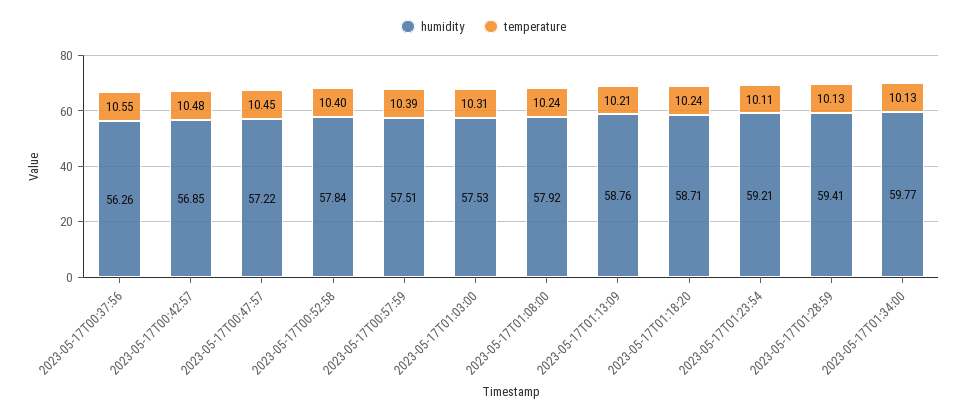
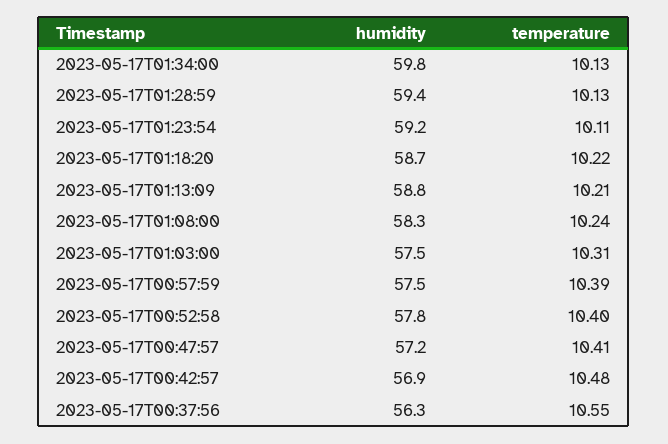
  {
    "humidity": {
      "2023-05-17T00:37:56": 56.26,
      "2023-05-17T00:42:57": 56.85,
      "2023-05-17T00:47:57": 57.22,
      "2023-05-17T00:52:58": 57.84,
      "2023-05-17T00:57:59": 57.51,
      "2023-05-17T01:03:00": 57.53,
-     "2023-05-17T01:08:00": 57.92,
+     "2023-05-17T01:08:00": 58.3,
      "2023-05-17T01:13:09": 58.76,
      "2023-05-17T01:18:20": 58.71,
      "2023-05-17T01:23:54": 59.21,
      "2023-05-17T01:28:59": 59.41,
      "2023-05-17T01:34:00": 59.77
    },
    "temperature": {
      "2023-05-17T00:37:56": 10.55,
      "2023-05-17T00:42:57": 10.48,
-     "2023-05-17T00:47:57": 10.45,
+     "2023-05-17T00:47:57": 10.41,
      "2023-05-17T00:52:58": 10.4,
      "2023-05-17T00:57:59": 10.39,
      "2023-05-17T01:03:00": 10.31,
      "2023-05-17T01:08:00": 10.24,
      "2023-05-17T01:13:09": 10.21,
-     "2023-05-17T01:18:20": 10.24,
+     "2023-05-17T01:18:20": 10.22,
      "2023-05-17T01:23:54": 10.11,
      "2023-05-17T01:28:59": 10.13,
      "2023-05-17T01:34:00": 10.13
    }
  }

